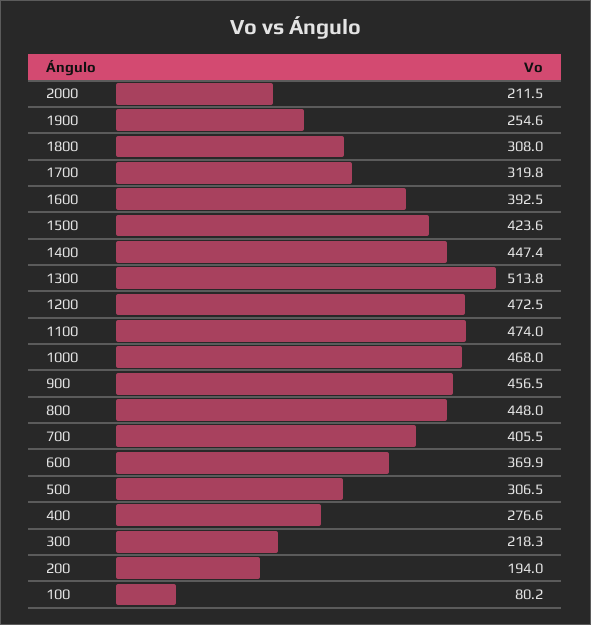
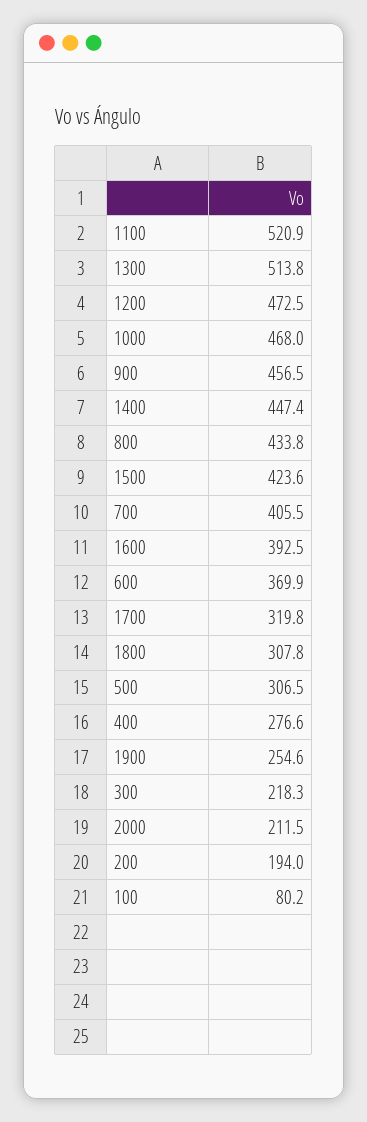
  {
    "2000": 211.5,
    "1900": 254.6,
-   "1800": 308,
+   "1800": 307.8,
    "1700": 319.8,
    "1600": 392.5,
    "1500": 423.6,
    "1400": 447.4,
    "1300": 513.8,
    "1200": 472.5,
-   "1100": 474,
+   "1100": 520.9,
    "1000": 468,
    "900": 456.5,
-   "800": 448,
+   "800": 433.8,
    "700": 405.5,
    "600": 369.9,
    "500": 306.5,
    "400": 276.6,
    "300": 218.3,
    "200": 194,
    "100": 80.2
  }

